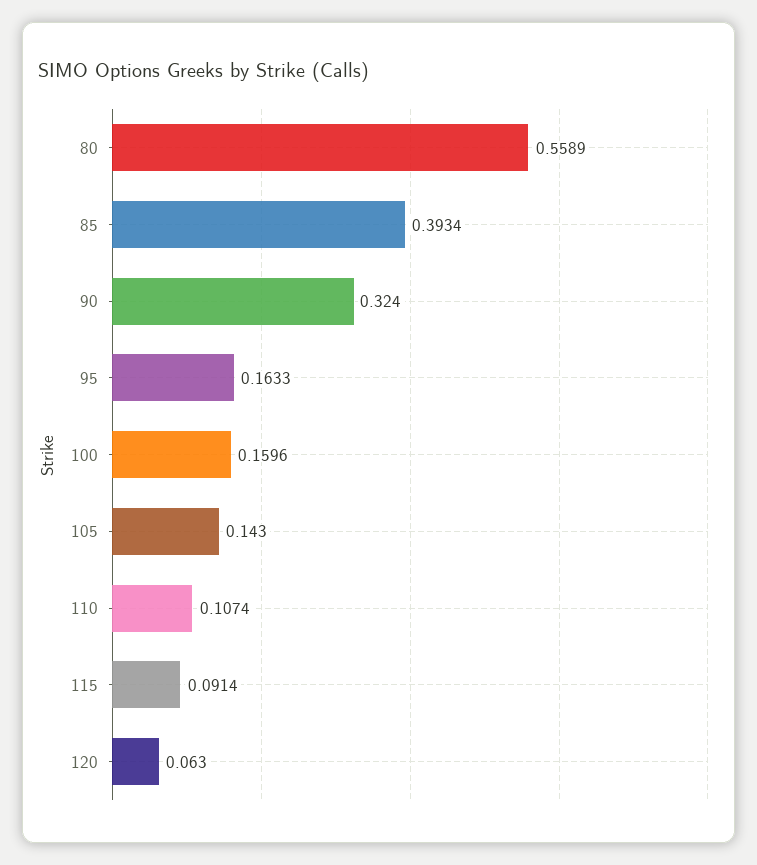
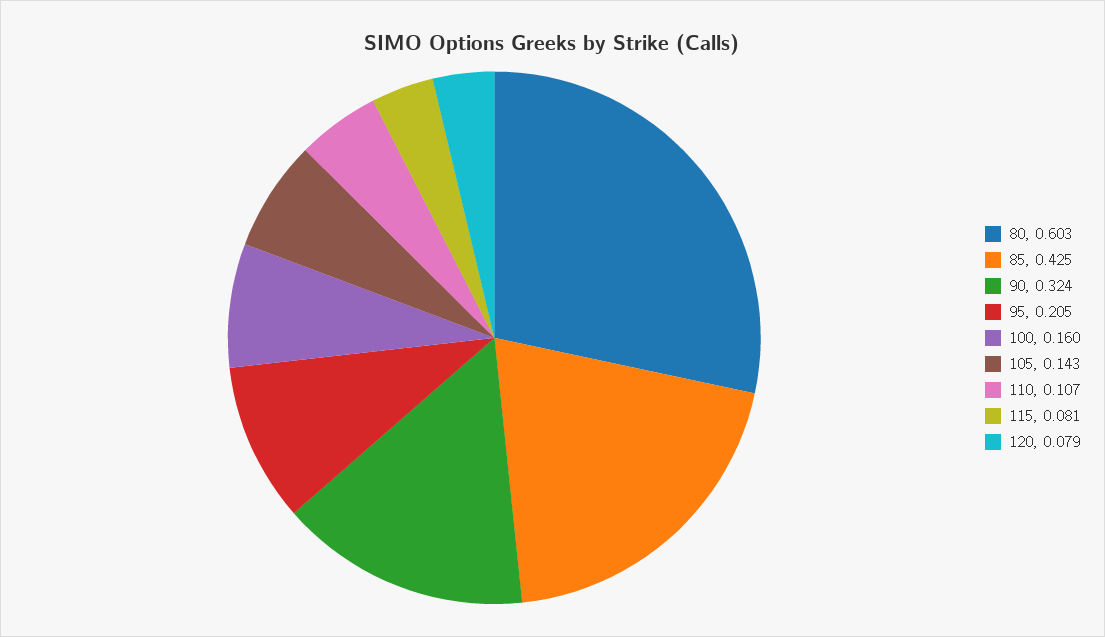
  {
-   "80": 0.5589,
+   "80": 0.603,
-   "85": 0.3934,
+   "85": 0.425,
    "90": 0.324,
-   "95": 0.1633,
+   "95": 0.205,
    "100": 0.1596,
    "105": 0.143,
    "110": 0.1074,
-   "115": 0.0914,
+   "115": 0.081,
-   "120": 0.063
+   "120": 0.079
  }

